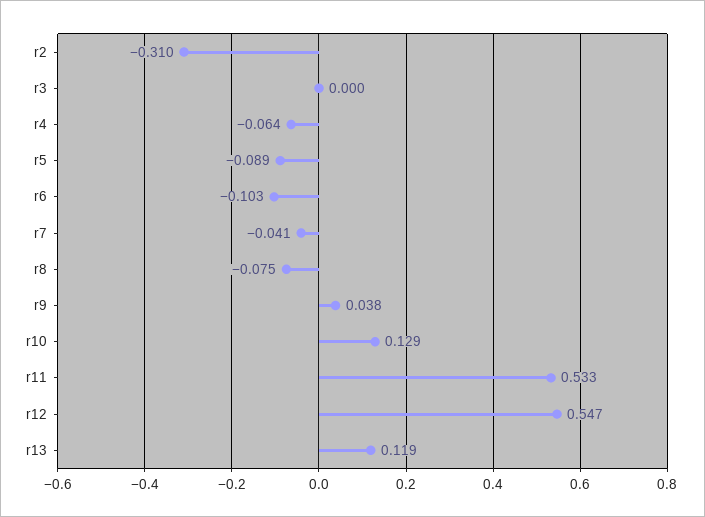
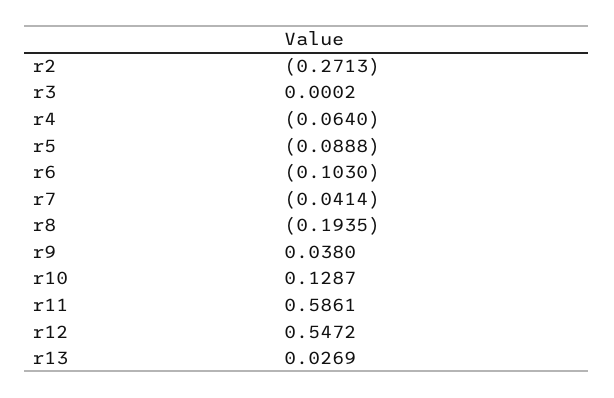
  {
-   "r2": -0.31,
+   "r2": -0.2713,
    "r3": 0.0002,
    "r4": -0.064,
    "r5": -0.0888,
    "r6": -0.103,
    "r7": -0.0414,
-   "r8": -0.075,
+   "r8": -0.1935,
    "r9": 0.038,
    "r10": 0.1287,
-   "r11": 0.533,
+   "r11": 0.5861,
    "r12": 0.5472,
-   "r13": 0.119
+   "r13": 0.0269
  }

